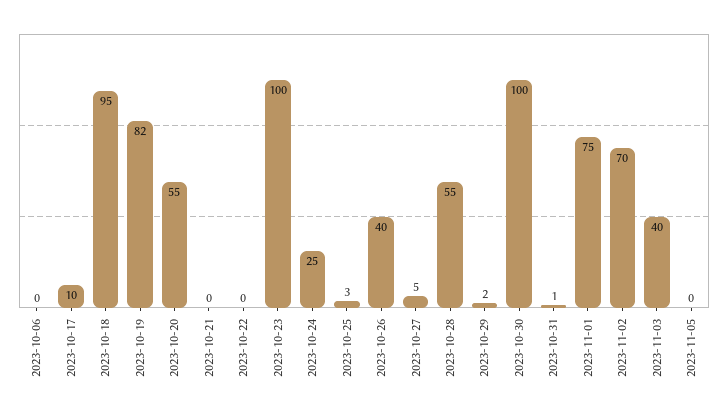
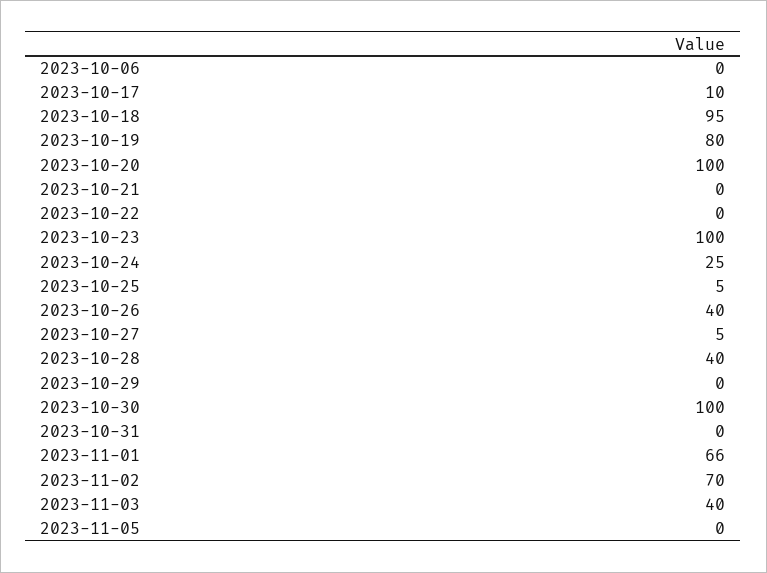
  {
    "2023-10-06": 0,
    "2023-10-17": 10,
    "2023-10-18": 95,
-   "2023-10-19": 82,
+   "2023-10-19": 80,
-   "2023-10-20": 55,
+   "2023-10-20": 100,
    "2023-10-21": 0,
    "2023-10-22": 0,
    "2023-10-23": 100,
    "2023-10-24": 25,
-   "2023-10-25": 3,
+   "2023-10-25": 5,
    "2023-10-26": 40,
    "2023-10-27": 5,
-   "2023-10-28": 55,
+   "2023-10-28": 40,
-   "2023-10-29": 2,
+   "2023-10-29": 0,
    "2023-10-30": 100,
-   "2023-10-31": 1,
+   "2023-10-31": 0,
-   "2023-11-01": 75,
+   "2023-11-01": 66,
    "2023-11-02": 70,
    "2023-11-03": 40,
    "2023-11-05": 0
  }

